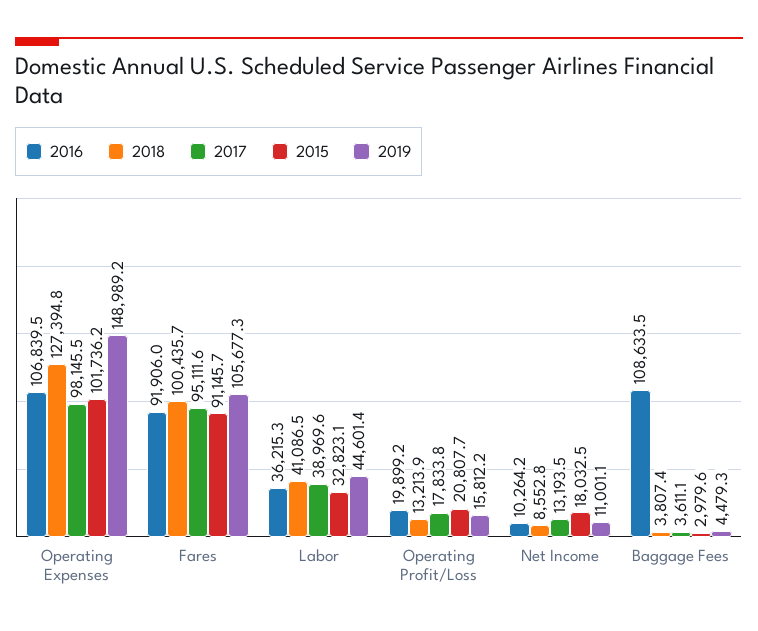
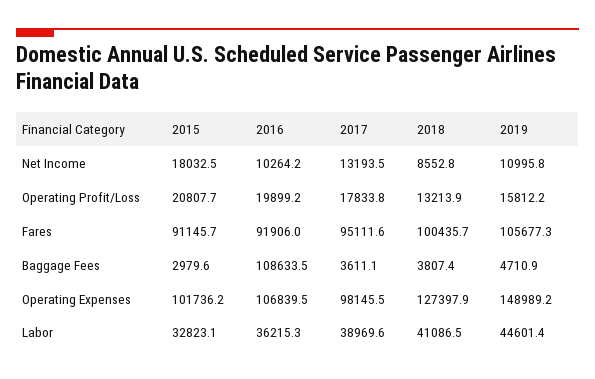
  {
    "2016": {
      "Operating Expenses": 106839.5,
      "Fares": 91906,
      "Labor": 36215.3,
      "Operating Profit/Loss": 19899.2,
      "Net Income": 10264.2,
      "Baggage Fees": 108633.5
    },
    "2018": {
-     "Operating Expenses": 127394.8,
+     "Operating Expenses": 127397.9,
      "Fares": 100435.7,
      "Labor": 41086.5,
      "Operating Profit/Loss": 13213.9,
      "Net Income": 8552.8,
      "Baggage Fees": 3807.4
    },
    "2017": {
      "Operating Expenses": 98145.5,
      "Fares": 95111.6,
      "Labor": 38969.6,
      "Operating Profit/Loss": 17833.8,
      "Net Income": 13193.5,
      "Baggage Fees": 3611.1
    },
    "2015": {
      "Operating Expenses": 101736.2,
      "Fares": 91145.7,
      "Labor": 32823.1,
      "Operating Profit/Loss": 20807.7,
      "Net Income": 18032.5,
      "Baggage Fees": 2979.6
    },
    "2019": {
      "Operating Expenses": 148989.2,
      "Fares": 105677.3,
      "Labor": 44601.4,
      "Operating Profit/Loss": 15812.2,
-     "Net Income": 11001.1,
+     "Net Income": 10995.8,
-     "Baggage Fees": 4479.3
+     "Baggage Fees": 4710.9
    }
  }

